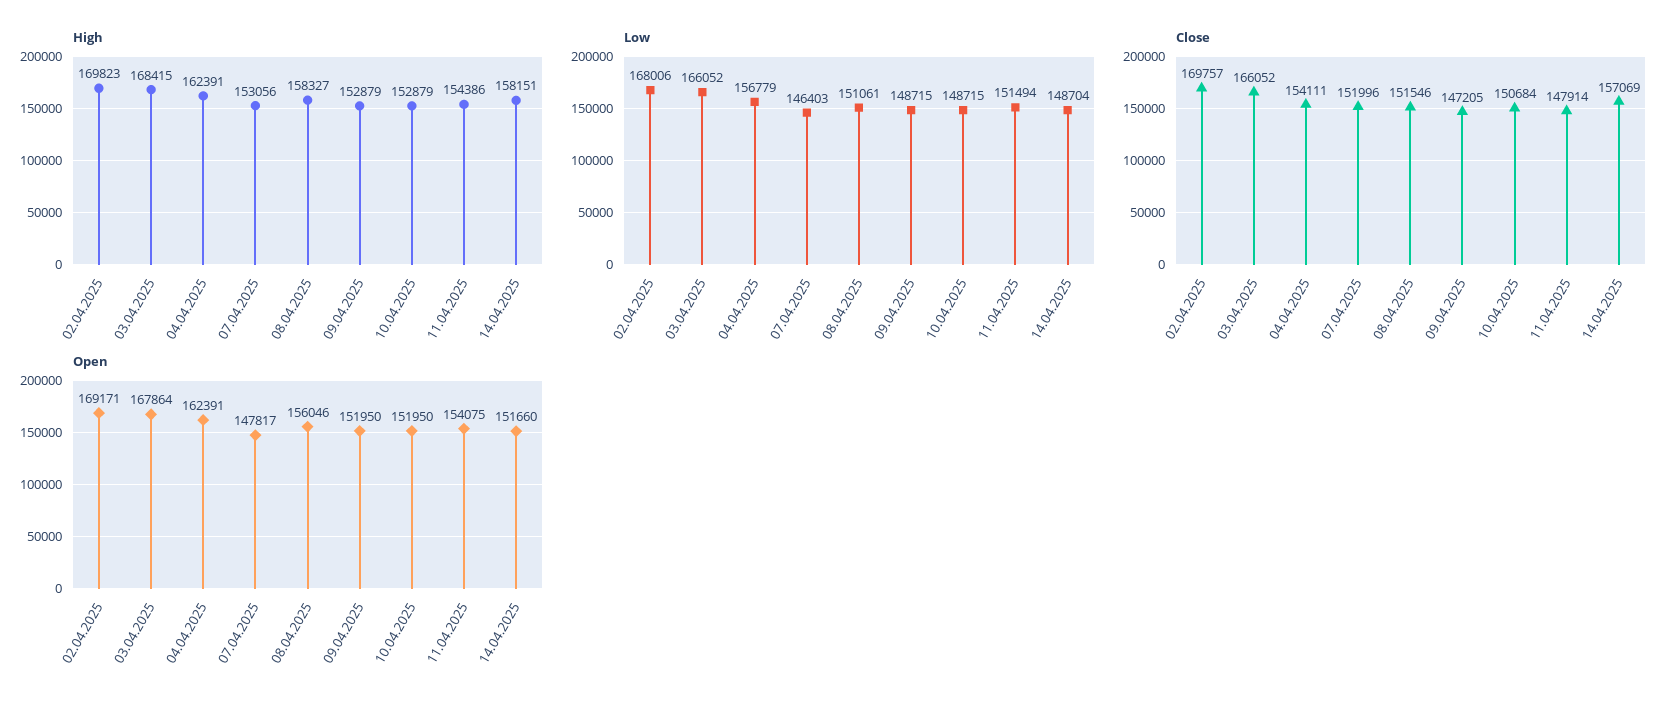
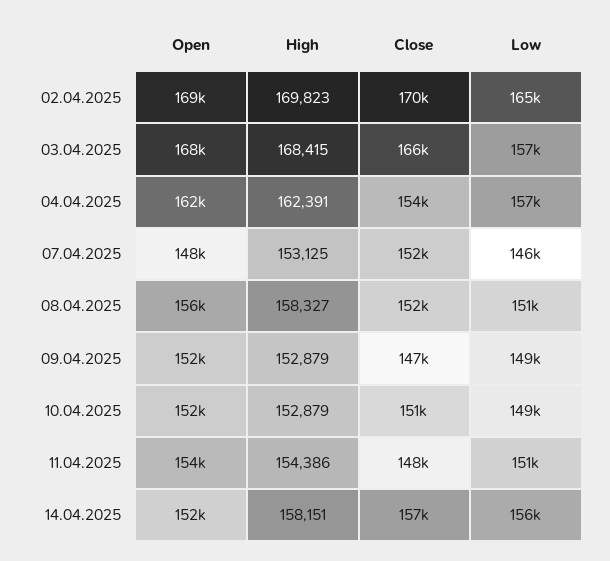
  {
    "High": {
      "02.04.2025": 169823,
      "03.04.2025": 168415,
      "04.04.2025": 162391,
-     "07.04.2025": 153056,
+     "07.04.2025": 153125,
      "08.04.2025": 158327,
      "09.04.2025": 152879,
      "10.04.2025": 152879,
      "11.04.2025": 154386,
      "14.04.2025": 158151
    },
    "Low": {
-     "02.04.2025": 168006,
+     "02.04.2025": 165000,
-     "03.04.2025": 166052,
+     "03.04.2025": 157000,
      "04.04.2025": 156779,
      "07.04.2025": 146403,
      "08.04.2025": 151061,
      "09.04.2025": 148715,
      "10.04.2025": 148715,
      "11.04.2025": 151494,
-     "14.04.2025": 148704
+     "14.04.2025": 156000
    },
    "Close": {
      "02.04.2025": 169757,
      "03.04.2025": 166052,
      "04.04.2025": 154111,
      "07.04.2025": 151996,
      "08.04.2025": 151546,
      "09.04.2025": 147205,
      "10.04.2025": 150684,
      "11.04.2025": 147914,
      "14.04.2025": 157069
    },
    "Open": {
      "02.04.2025": 169171,
      "03.04.2025": 167864,
      "04.04.2025": 162391,
      "07.04.2025": 147817,
      "08.04.2025": 156046,
      "09.04.2025": 151950,
      "10.04.2025": 151950,
      "11.04.2025": 154075,
      "14.04.2025": 151660
    }
  }

